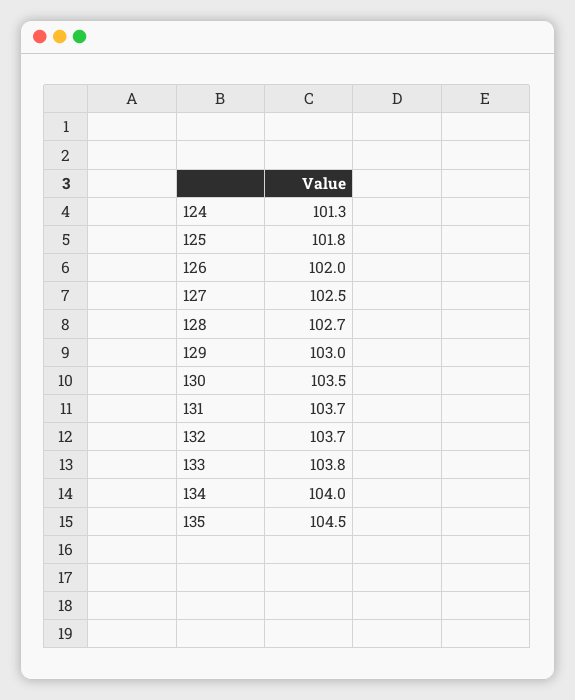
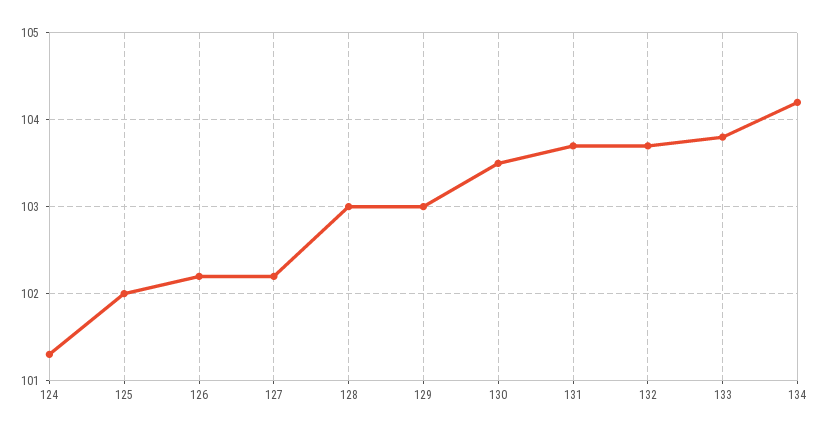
  {
    "124": 101.3,
-   "125": 101.8,
+   "125": 102,
-   "126": 102,
+   "126": 102.2,
-   "127": 102.5,
+   "127": 102.2,
-   "128": 102.7,
+   "128": 103,
    "129": 103,
    "130": 103.5,
    "131": 103.7,
    "132": 103.7,
    "133": 103.8,
-   "134": 104,
+   "134": 104.2
-   "135": 104.5
  }

